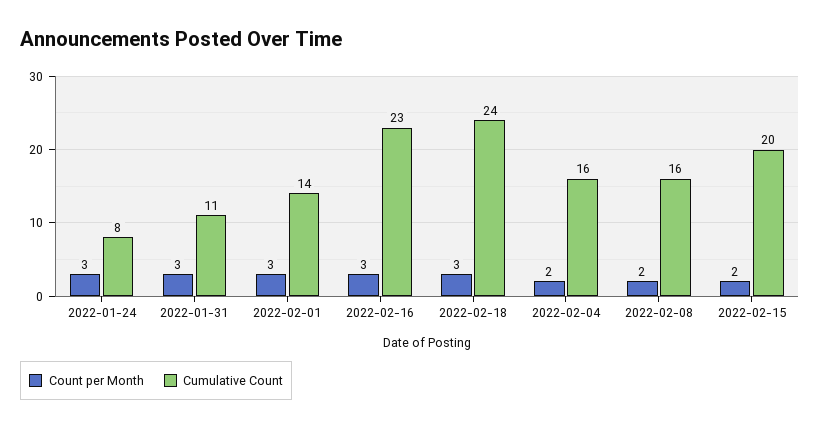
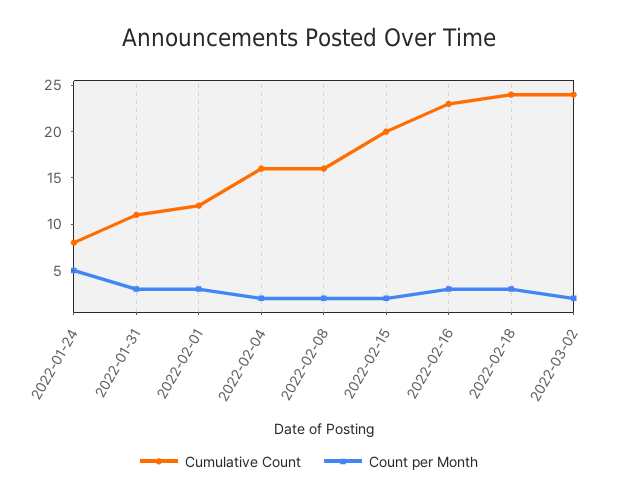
  {
    "Count per Month": {
-     "2022-01-24": 3,
+     "2022-01-24": 5,
      "2022-01-31": 3,
      "2022-02-01": 3,
      "2022-02-16": 3,
      "2022-02-18": 3,
      "2022-02-04": 2,
      "2022-02-08": 2,
-     "2022-02-15": 2
+     "2022-02-15": 2,
+     "2022-03-02": 2
    },
    "Cumulative Count": {
      "2022-01-24": 8,
      "2022-01-31": 11,
-     "2022-02-01": 14,
+     "2022-02-01": 12,
      "2022-02-16": 23,
      "2022-02-18": 24,
      "2022-02-04": 16,
      "2022-02-08": 16,
-     "2022-02-15": 20
+     "2022-02-15": 20,
+     "2022-03-02": 24
    }
  }

